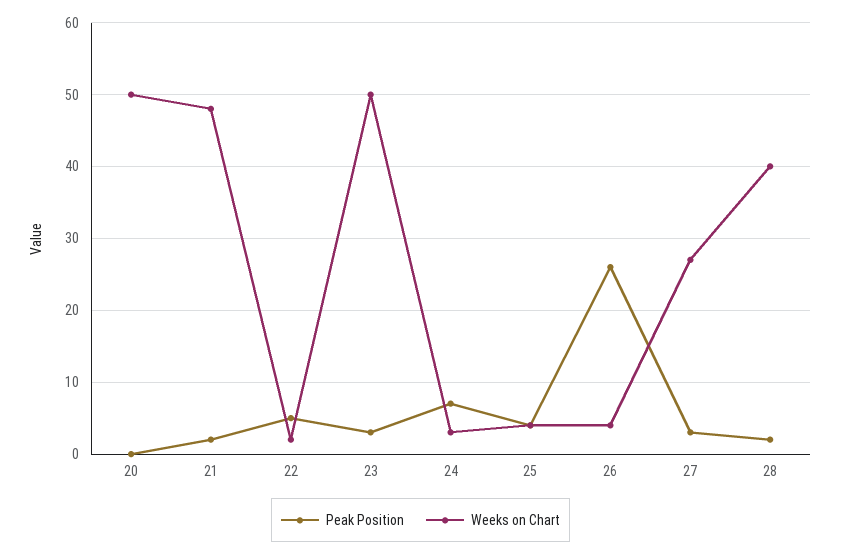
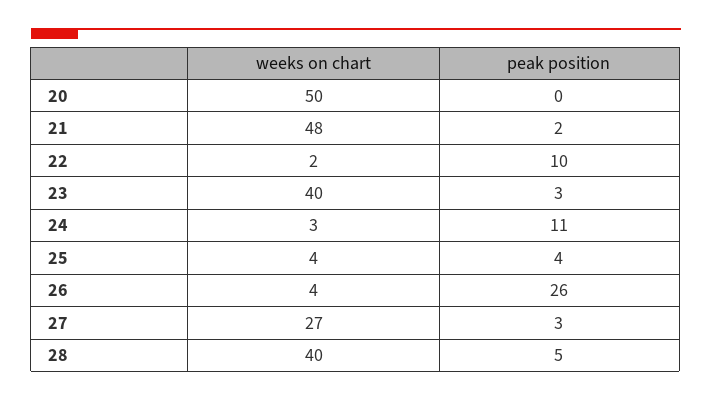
  {
    "Peak Position": {
      "20": 0,
      "21": 2,
-     "22": 5,
+     "22": 10,
      "23": 3,
-     "24": 7,
+     "24": 11,
      "25": 4,
      "26": 26,
      "27": 3,
-     "28": 2
+     "28": 5
    },
    "Weeks on Chart": {
      "20": 50,
      "21": 48,
      "22": 2,
-     "23": 50,
+     "23": 40,
      "24": 3,
      "25": 4,
      "26": 4,
      "27": 27,
      "28": 40
    }
  }

